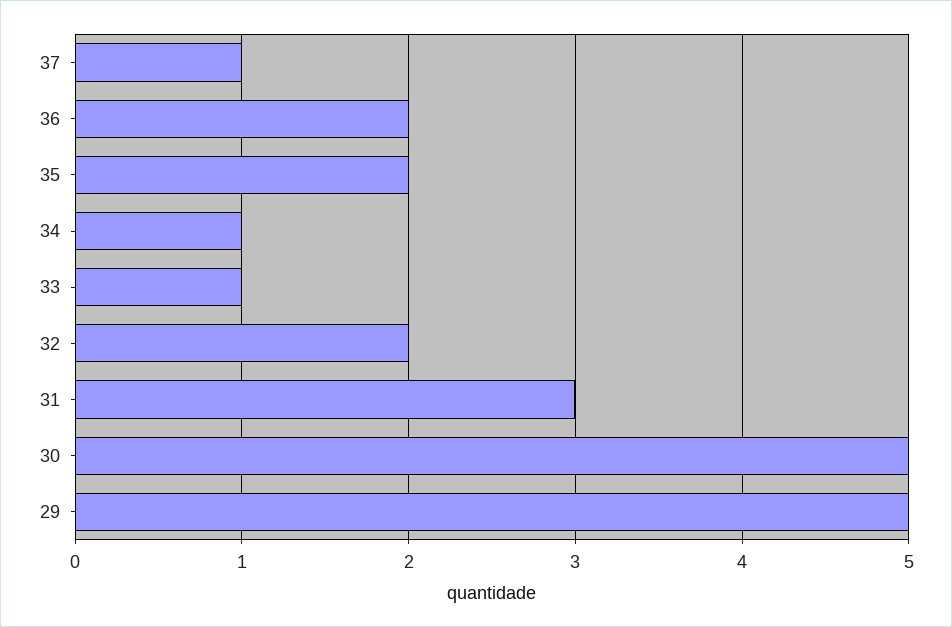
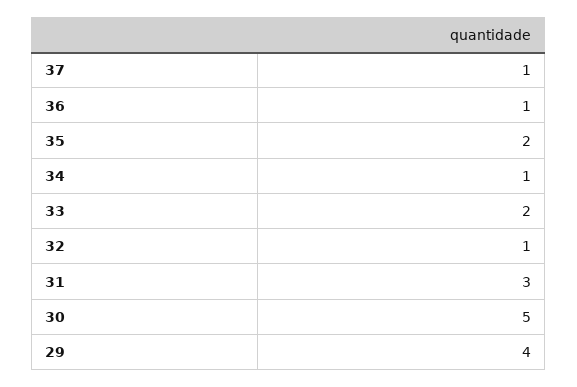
  {
    "37": 1,
-   "36": 2,
+   "36": 1,
    "35": 2,
    "34": 1,
-   "33": 1,
+   "33": 2,
-   "32": 2,
+   "32": 1,
    "31": 3,
    "30": 5,
-   "29": 5
+   "29": 4
  }

